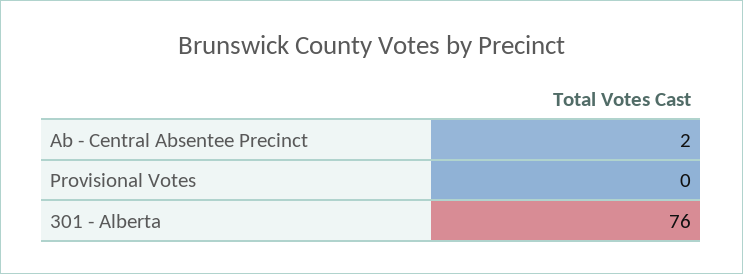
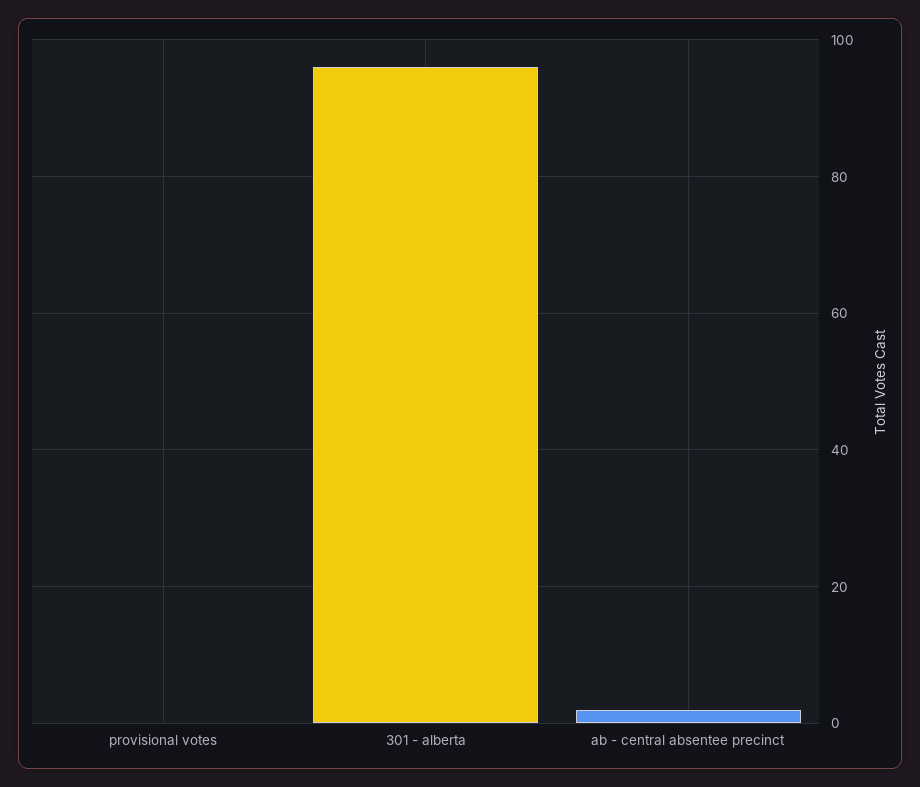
  {
    "Ab - Central Absentee Precinct": 2,
    "Provisional Votes": 0,
-   "301 - Alberta": 76
+   "301 - Alberta": 95
  }

